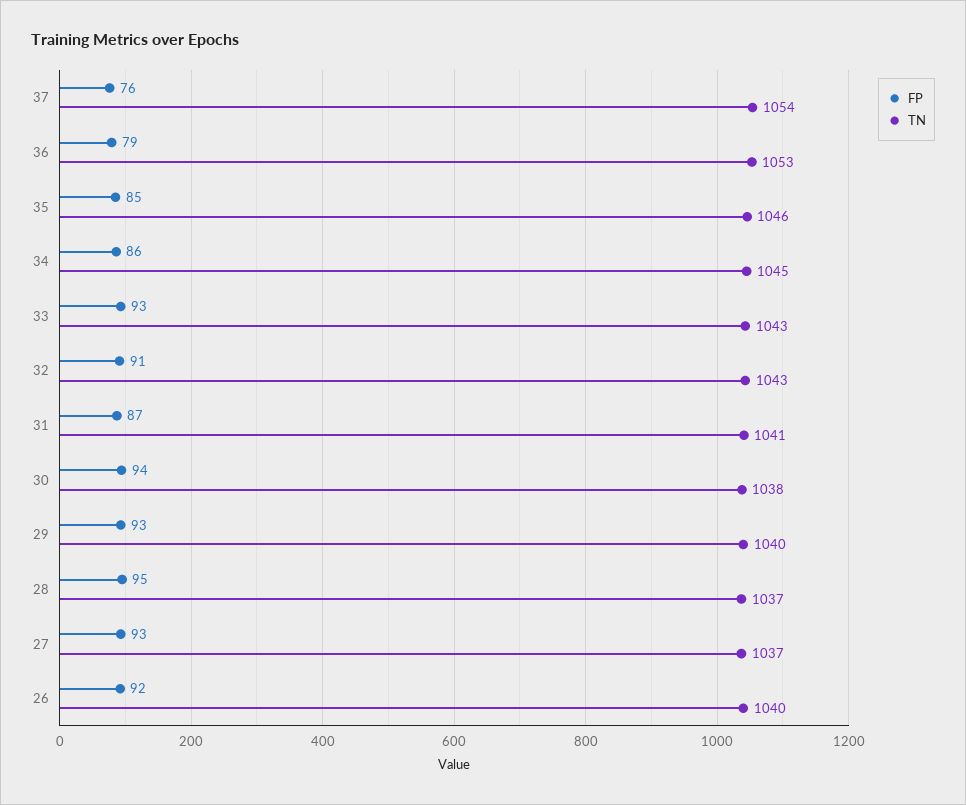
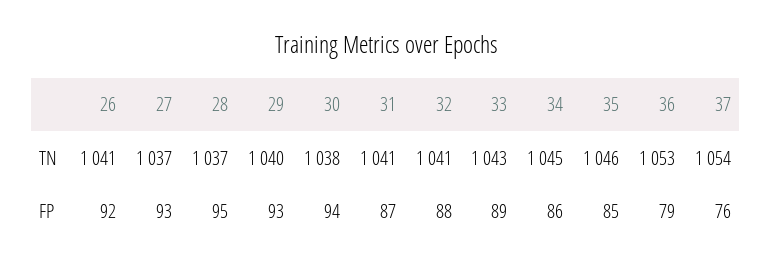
  {
    "FP": {
      "37": 76,
      "36": 79,
      "35": 85,
      "34": 86,
-     "33": 93,
+     "33": 89,
-     "32": 91,
+     "32": 88,
      "31": 87,
      "30": 94,
      "29": 93,
      "28": 95,
      "27": 93,
      "26": 92
    },
    "TN": {
      "37": 1054,
      "36": 1053,
      "35": 1046,
      "34": 1045,
      "33": 1043,
-     "32": 1043,
+     "32": 1041,
      "31": 1041,
      "30": 1038,
      "29": 1040,
      "28": 1037,
      "27": 1037,
-     "26": 1040
+     "26": 1041
    }
  }

